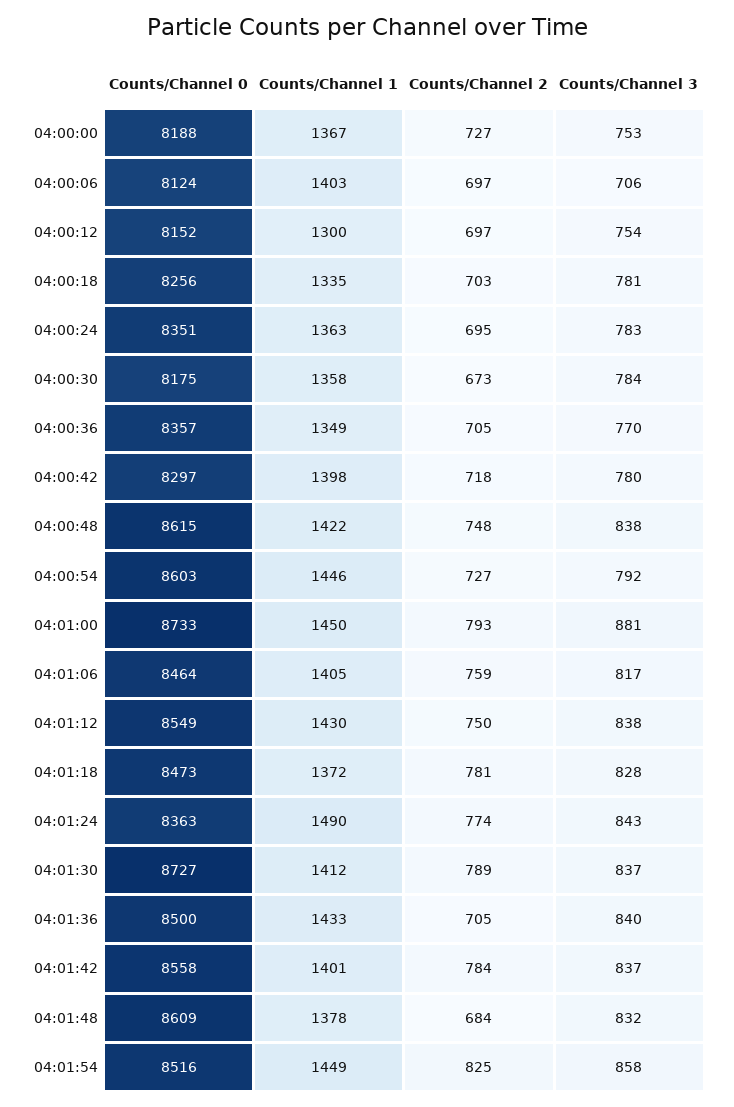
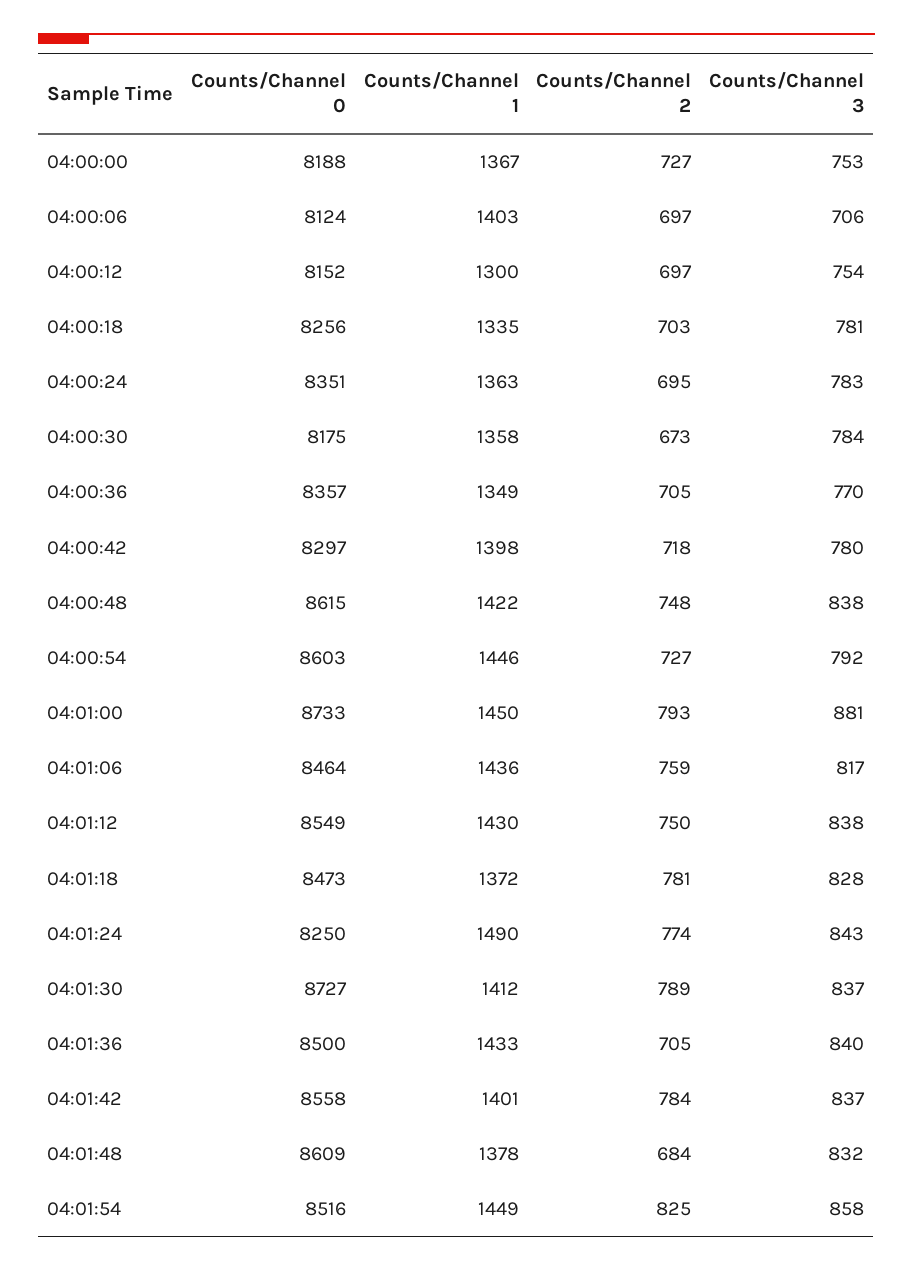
  {
    "Counts/Channel 0": {
      "04:00:00": 8188,
      "04:00:06": 8124,
      "04:00:12": 8152,
      "04:00:18": 8256,
      "04:00:24": 8351,
      "04:00:30": 8175,
      "04:00:36": 8357,
      "04:00:42": 8297,
      "04:00:48": 8615,
      "04:00:54": 8603,
      "04:01:00": 8733,
      "04:01:06": 8464,
      "04:01:12": 8549,
      "04:01:18": 8473,
-     "04:01:24": 8363,
+     "04:01:24": 8250,
      "04:01:30": 8727,
      "04:01:36": 8500,
      "04:01:42": 8558,
      "04:01:48": 8609,
      "04:01:54": 8516
    },
    "Counts/Channel 1": {
      "04:00:00": 1367,
      "04:00:06": 1403,
      "04:00:12": 1300,
      "04:00:18": 1335,
      "04:00:24": 1363,
      "04:00:30": 1358,
      "04:00:36": 1349,
      "04:00:42": 1398,
      "04:00:48": 1422,
      "04:00:54": 1446,
      "04:01:00": 1450,
-     "04:01:06": 1405,
+     "04:01:06": 1436,
      "04:01:12": 1430,
      "04:01:18": 1372,
      "04:01:24": 1490,
      "04:01:30": 1412,
      "04:01:36": 1433,
      "04:01:42": 1401,
      "04:01:48": 1378,
      "04:01:54": 1449
    },
    "Counts/Channel 2": {
      "04:00:00": 727,
      "04:00:06": 697,
      "04:00:12": 697,
      "04:00:18": 703,
      "04:00:24": 695,
      "04:00:30": 673,
      "04:00:36": 705,
      "04:00:42": 718,
      "04:00:48": 748,
      "04:00:54": 727,
      "04:01:00": 793,
      "04:01:06": 759,
      "04:01:12": 750,
      "04:01:18": 781,
      "04:01:24": 774,
      "04:01:30": 789,
      "04:01:36": 705,
      "04:01:42": 784,
      "04:01:48": 684,
      "04:01:54": 825
    },
    "Counts/Channel 3": {
      "04:00:00": 753,
      "04:00:06": 706,
      "04:00:12": 754,
      "04:00:18": 781,
      "04:00:24": 783,
      "04:00:30": 784,
      "04:00:36": 770,
      "04:00:42": 780,
      "04:00:48": 838,
      "04:00:54": 792,
      "04:01:00": 881,
      "04:01:06": 817,
      "04:01:12": 838,
      "04:01:18": 828,
      "04:01:24": 843,
      "04:01:30": 837,
      "04:01:36": 840,
      "04:01:42": 837,
      "04:01:48": 832,
      "04:01:54": 858
    }
  }

